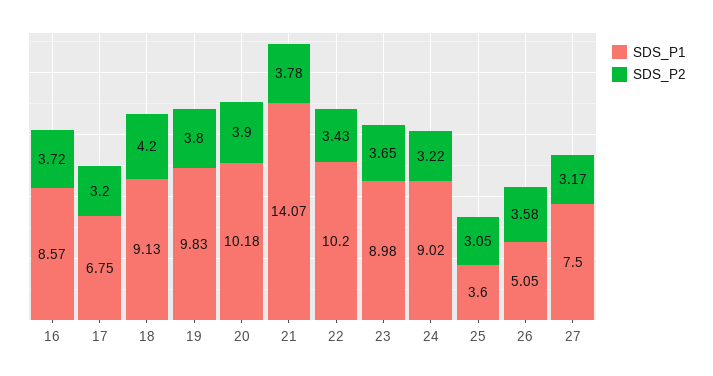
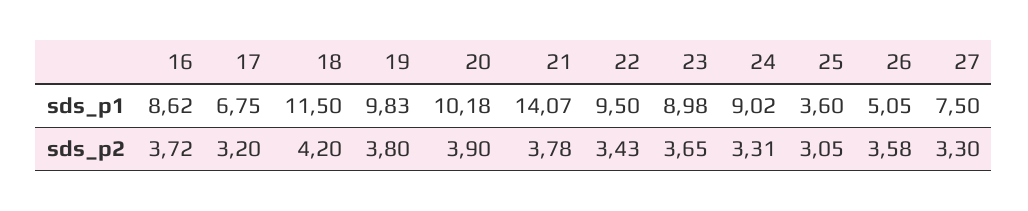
  {
    "SDS_P1": {
-     "16": 8.57,
+     "16": 8.62,
      "17": 6.75,
-     "18": 9.13,
+     "18": 11.5,
      "19": 9.83,
      "20": 10.18,
      "21": 14.07,
-     "22": 10.2,
+     "22": 9.5,
      "23": 8.98,
      "24": 9.02,
      "25": 3.6,
      "26": 5.05,
      "27": 7.5
    },
    "SDS_P2": {
      "16": 3.72,
      "17": 3.2,
      "18": 4.2,
      "19": 3.8,
      "20": 3.9,
      "21": 3.78,
      "22": 3.43,
      "23": 3.65,
-     "24": 3.22,
+     "24": 3.31,
      "25": 3.05,
      "26": 3.58,
-     "27": 3.17
+     "27": 3.3
    }
  }

